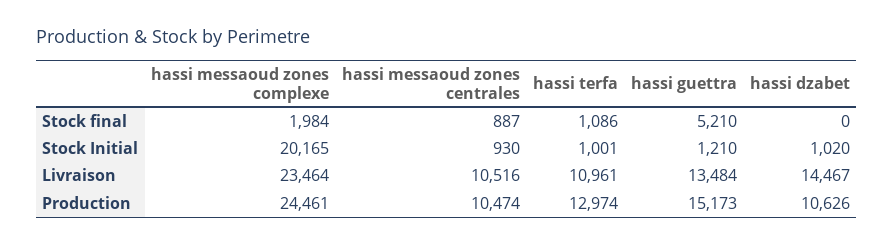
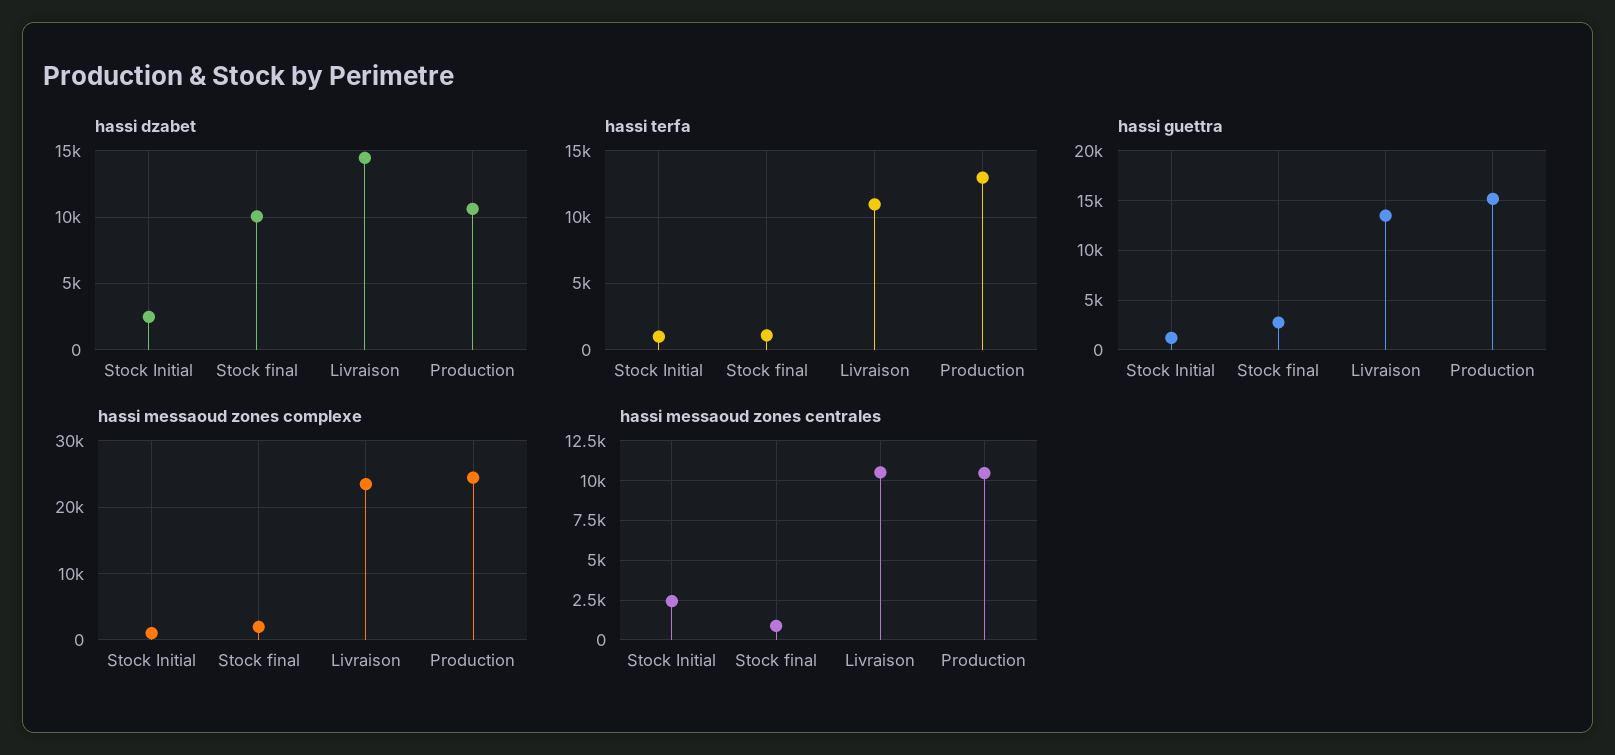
  {
    "hassi messaoud zones complexe": {
      "Stock final": 1984,
-     "Stock Initial": 20165,
+     "Stock Initial": 1000,
      "Livraison": 23464,
      "Production": 24461
    },
    "hassi messaoud zones centrales": {
      "Stock final": 887,
-     "Stock Initial": 930,
+     "Stock Initial": 2500,
      "Livraison": 10516,
      "Production": 10474
    },
    "hassi terfa": {
      "Stock final": 1086,
      "Stock Initial": 1001,
      "Livraison": 10961,
      "Production": 12974
    },
    "hassi guettra": {
-     "Stock final": 5210,
+     "Stock final": 3000,
      "Stock Initial": 1210,
      "Livraison": 13484,
      "Production": 15173
    },
    "hassi dzabet": {
-     "Stock final": 0,
+     "Stock final": 10000,
-     "Stock Initial": 1020,
+     "Stock Initial": 2500,
      "Livraison": 14467,
      "Production": 10626
    }
  }

